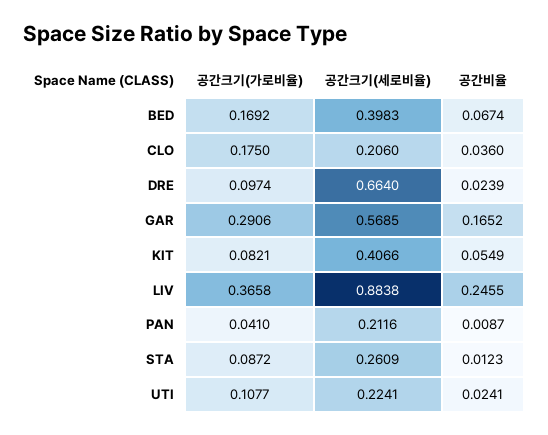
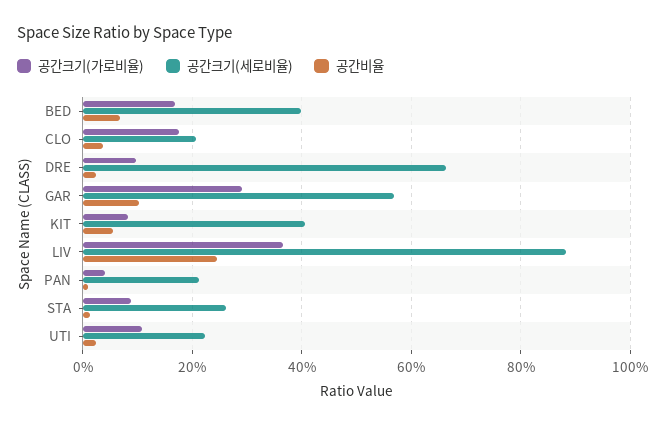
  {
    "공간크기(가로비율)": {
      "BED": 0.1692,
      "CLO": 0.175,
      "DRE": 0.0974,
      "GAR": 0.2906,
      "KIT": 0.0821,
      "LIV": 0.3658,
      "PAN": 0.041,
      "STA": 0.0872,
      "UTI": 0.1077
    },
    "공간크기(세로비율)": {
      "BED": 0.3983,
      "CLO": 0.206,
      "DRE": 0.664,
      "GAR": 0.5685,
      "KIT": 0.4066,
      "LIV": 0.8838,
      "PAN": 0.2116,
      "STA": 0.2609,
      "UTI": 0.2241
    },
    "공간비율": {
      "BED": 0.0674,
      "CLO": 0.036,
      "DRE": 0.0239,
-     "GAR": 0.1652,
+     "GAR": 0.1,
      "KIT": 0.0549,
      "LIV": 0.2455,
      "PAN": 0.0087,
      "STA": 0.0123,
      "UTI": 0.0241
    }
  }

